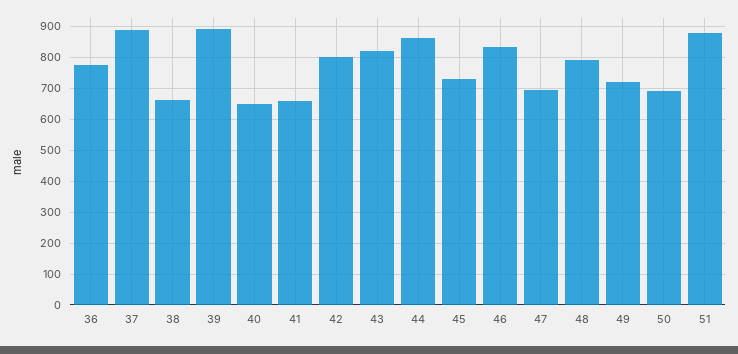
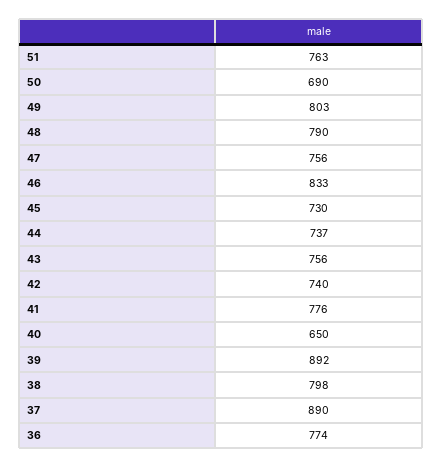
  {
    "36": 774,
    "37": 890,
-   "38": 660,
+   "38": 798,
    "39": 892,
    "40": 650,
-   "41": 660,
+   "41": 776,
-   "42": 800,
+   "42": 740,
-   "43": 820,
+   "43": 756,
-   "44": 860,
+   "44": 737,
    "45": 730,
    "46": 833,
-   "47": 700,
+   "47": 756,
    "48": 790,
-   "49": 720,
+   "49": 803,
    "50": 690,
-   "51": 880
+   "51": 763
  }

